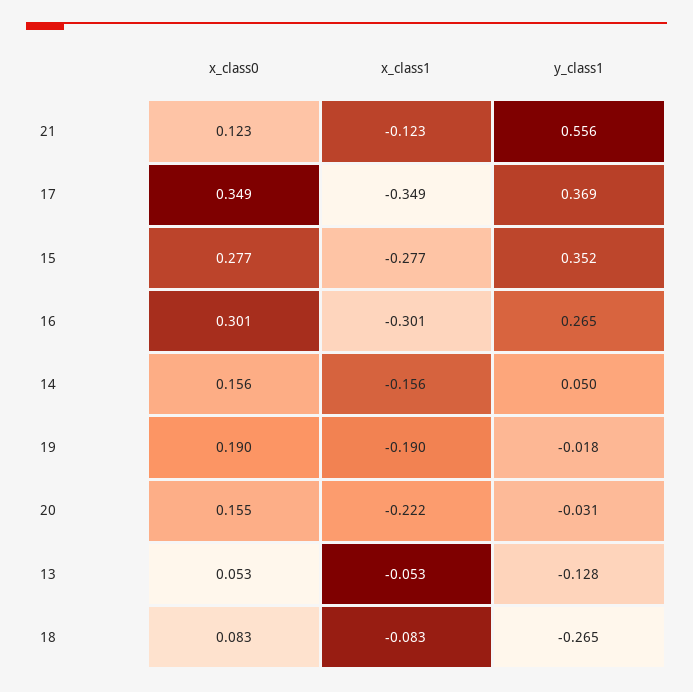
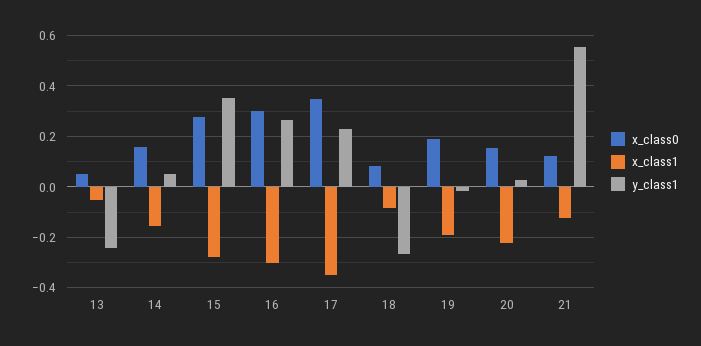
  {
    "x_class0": {
      "21": 0.123,
      "17": 0.349,
      "15": 0.277,
      "16": 0.301,
      "14": 0.156,
      "19": 0.19,
      "20": 0.155,
      "13": 0.053,
      "18": 0.083
    },
    "x_class1": {
      "21": -0.123,
      "17": -0.349,
      "15": -0.277,
      "16": -0.301,
      "14": -0.156,
      "19": -0.19,
      "20": -0.222,
      "13": -0.053,
      "18": -0.083
    },
    "y_class1": {
      "21": 0.556,
-     "17": 0.369,
+     "17": 0.225,
      "15": 0.352,
      "16": 0.265,
      "14": 0.05,
      "19": -0.018,
-     "20": -0.031,
+     "20": 0.025,
-     "13": -0.128,
+     "13": -0.25,
      "18": -0.265
    }
  }

